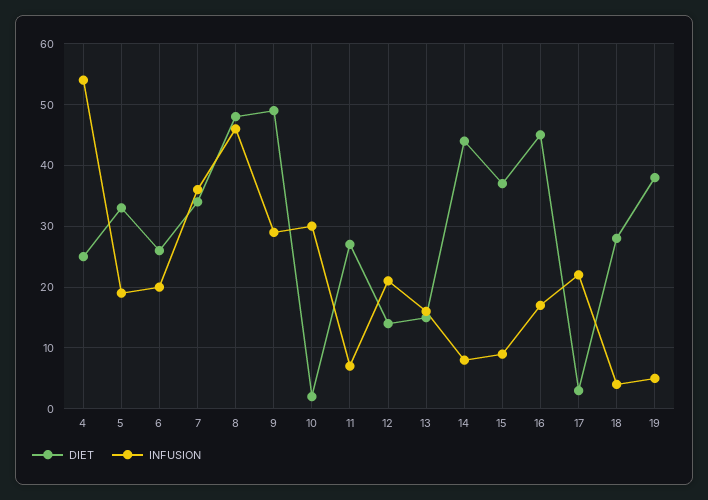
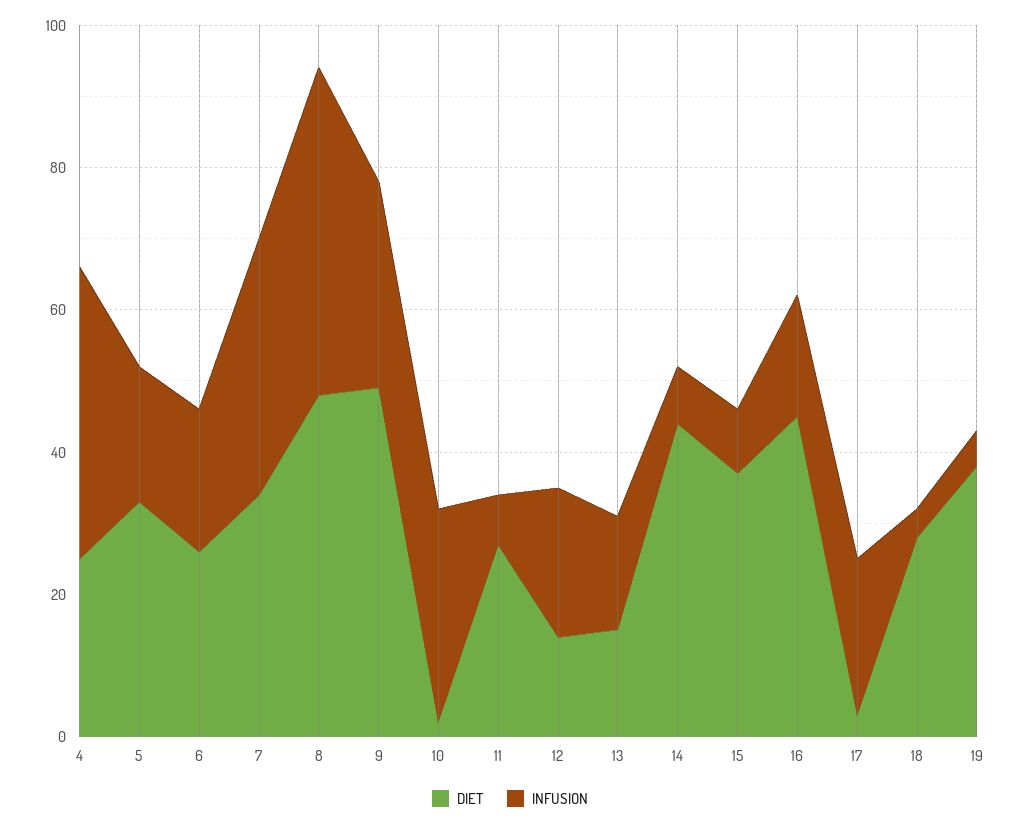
  {
    "DIET": {
      "4": 25,
      "5": 33,
      "6": 26,
      "7": 34,
      "8": 48,
      "9": 49,
      "10": 2,
      "11": 27,
      "12": 14,
      "13": 15,
      "14": 44,
      "15": 37,
      "16": 45,
      "17": 3,
      "18": 28,
      "19": 38
    },
    "INFUSION": {
-     "4": 54,
+     "4": 40,
      "5": 19,
      "6": 20,
      "7": 36,
      "8": 46,
      "9": 29,
      "10": 30,
      "11": 7,
      "12": 21,
      "13": 16,
      "14": 8,
      "15": 9,
      "16": 17,
      "17": 22,
      "18": 4,
      "19": 5
    }
  }

